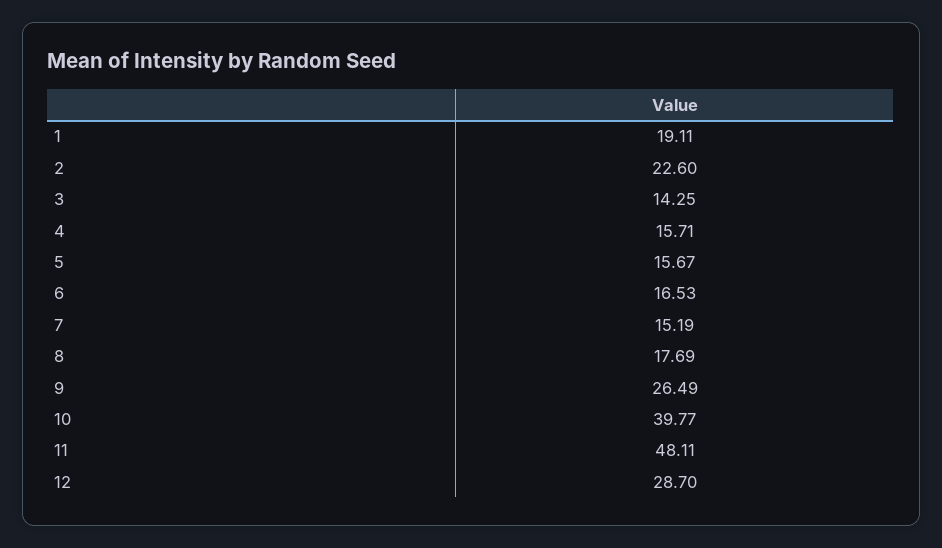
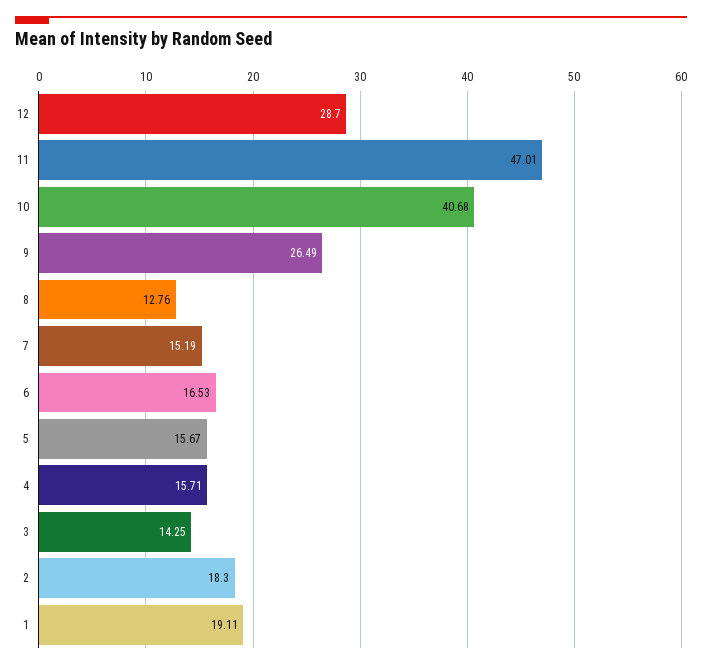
  {
    "1": 19.11,
-   "2": 22.6,
+   "2": 18.3,
    "3": 14.25,
    "4": 15.71,
    "5": 15.67,
    "6": 16.53,
    "7": 15.19,
-   "8": 17.69,
+   "8": 12.76,
    "9": 26.49,
-   "10": 39.77,
+   "10": 40.68,
-   "11": 48.11,
+   "11": 47.01,
    "12": 28.7
  }

